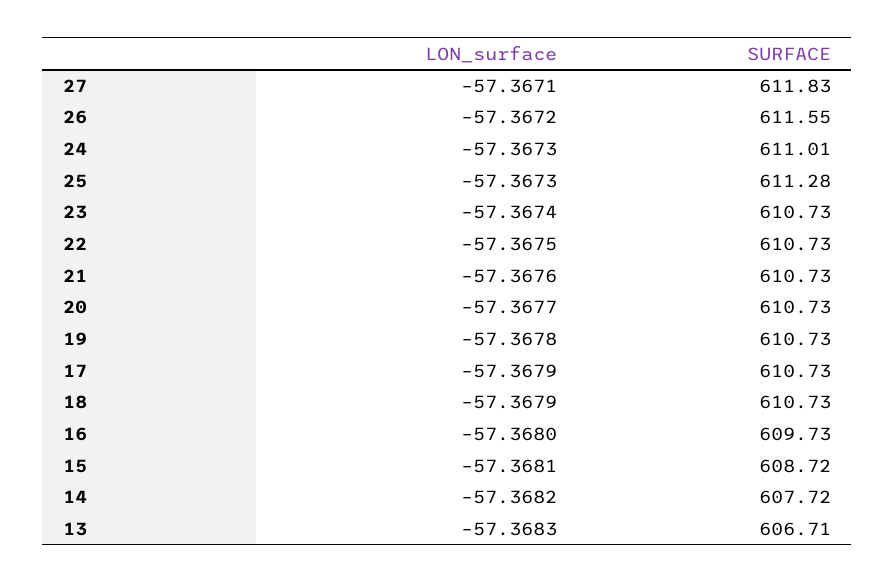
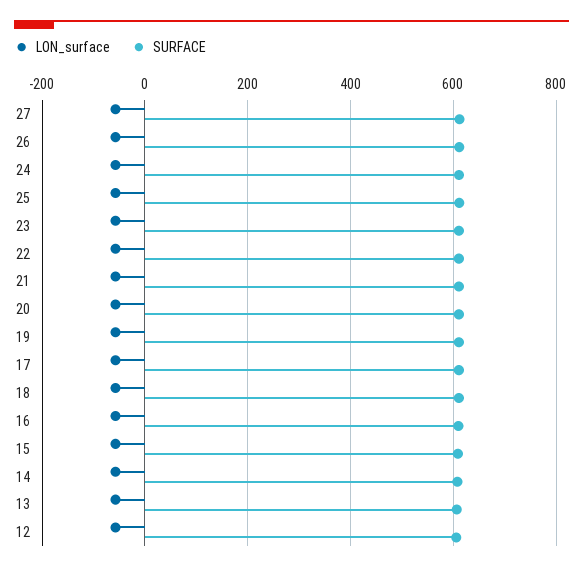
  {
    "LON_surface": {
      "27": -57.3671,
      "26": -57.3672,
      "24": -57.3673,
      "25": -57.3673,
      "23": -57.3674,
      "22": -57.3675,
      "21": -57.3676,
      "20": -57.3677,
      "19": -57.3678,
      "17": -57.3679,
      "18": -57.3679,
      "16": -57.368,
      "15": -57.3681,
      "14": -57.3682,
-     "13": -57.3683
+     "13": -57.3683,
+     "12": -60
    },
    "SURFACE": {
      "27": 611.83,
      "26": 611.55,
      "24": 611.01,
      "25": 611.28,
      "23": 610.73,
      "22": 610.73,
      "21": 610.73,
      "20": 610.73,
      "19": 610.73,
      "17": 610.73,
      "18": 610.73,
      "16": 609.73,
      "15": 608.72,
      "14": 607.72,
-     "13": 606.71
+     "13": 606.71,
+     "12": 600
    }
  }

